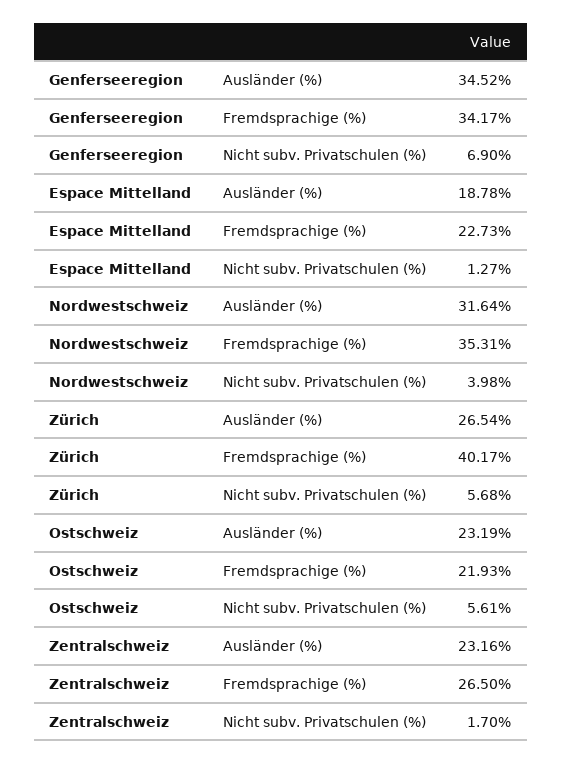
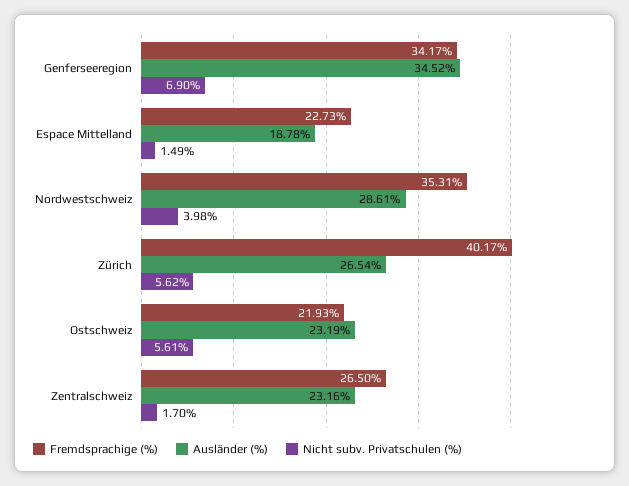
  {
    "Ausländer (%)": {
      "Genferseeregion": 34.52,
      "Espace Mittelland": 18.78,
-     "Nordwestschweiz": 31.64,
+     "Nordwestschweiz": 28.61,
      "Zürich": 26.54,
      "Ostschweiz": 23.19,
      "Zentralschweiz": 23.16
    },
    "Fremdsprachige (%)": {
      "Genferseeregion": 34.17,
      "Espace Mittelland": 22.73,
      "Nordwestschweiz": 35.31,
      "Zürich": 40.17,
      "Ostschweiz": 21.93,
      "Zentralschweiz": 26.5
    },
    "Nicht subv. Privatschulen (%)": {
      "Genferseeregion": 6.9,
-     "Espace Mittelland": 1.27,
+     "Espace Mittelland": 1.49,
      "Nordwestschweiz": 3.98,
-     "Zürich": 5.68,
+     "Zürich": 5.62,
      "Ostschweiz": 5.61,
      "Zentralschweiz": 1.7
    }
  }

